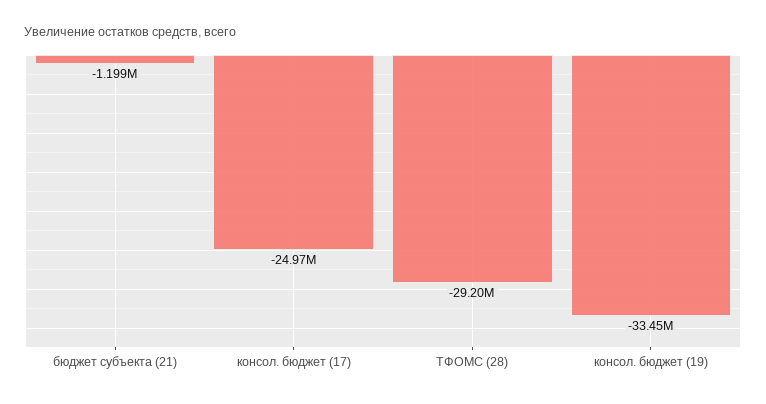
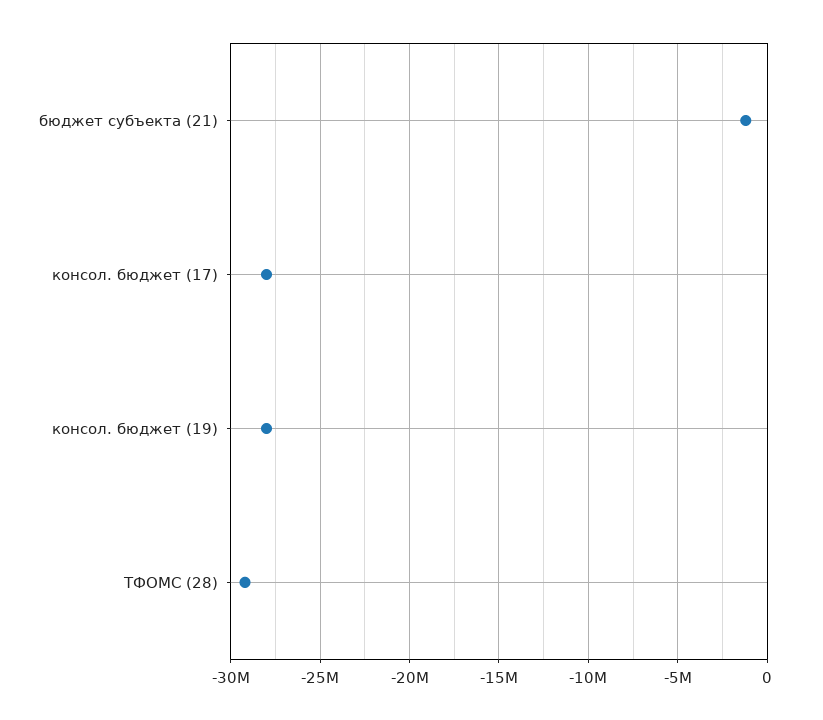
  {
    "бюджет субъекта (21)": -1199000,
-   "консол. бюджет (17)": -24970000,
+   "консол. бюджет (17)": -28000000,
    "ТФОМС (28)": -29200000,
-   "консол. бюджет (19)": -33450000
+   "консол. бюджет (19)": -28000000
  }

